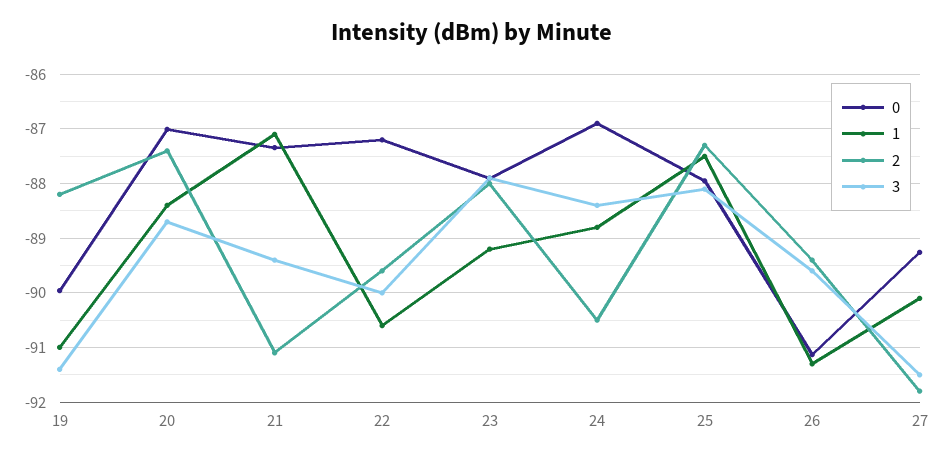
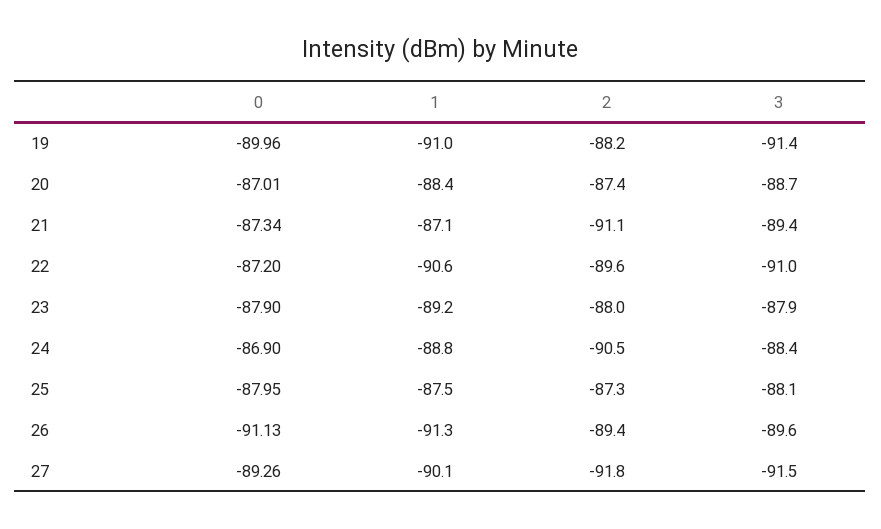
  {
    "0": {
      "19": -89.96,
      "20": -87.01,
      "21": -87.34,
      "22": -87.2,
      "23": -87.9,
      "24": -86.9,
      "25": -87.95,
      "26": -91.13,
      "27": -89.26
    },
    "1": {
      "19": -91,
      "20": -88.4,
      "21": -87.1,
      "22": -90.6,
      "23": -89.2,
      "24": -88.8,
      "25": -87.5,
      "26": -91.3,
      "27": -90.1
    },
    "2": {
      "19": -88.2,
      "20": -87.4,
      "21": -91.1,
      "22": -89.6,
      "23": -88,
      "24": -90.5,
      "25": -87.3,
      "26": -89.4,
      "27": -91.8
    },
    "3": {
      "19": -91.4,
      "20": -88.7,
      "21": -89.4,
-     "22": -90,
+     "22": -91,
      "23": -87.9,
      "24": -88.4,
      "25": -88.1,
      "26": -89.6,
      "27": -91.5
    }
  }

